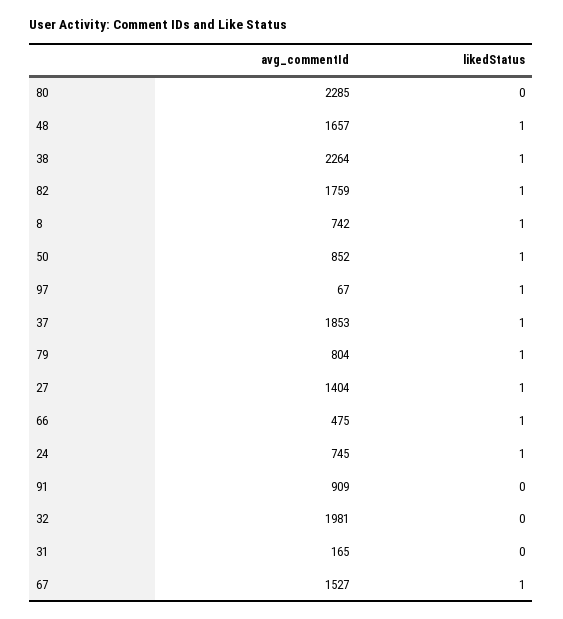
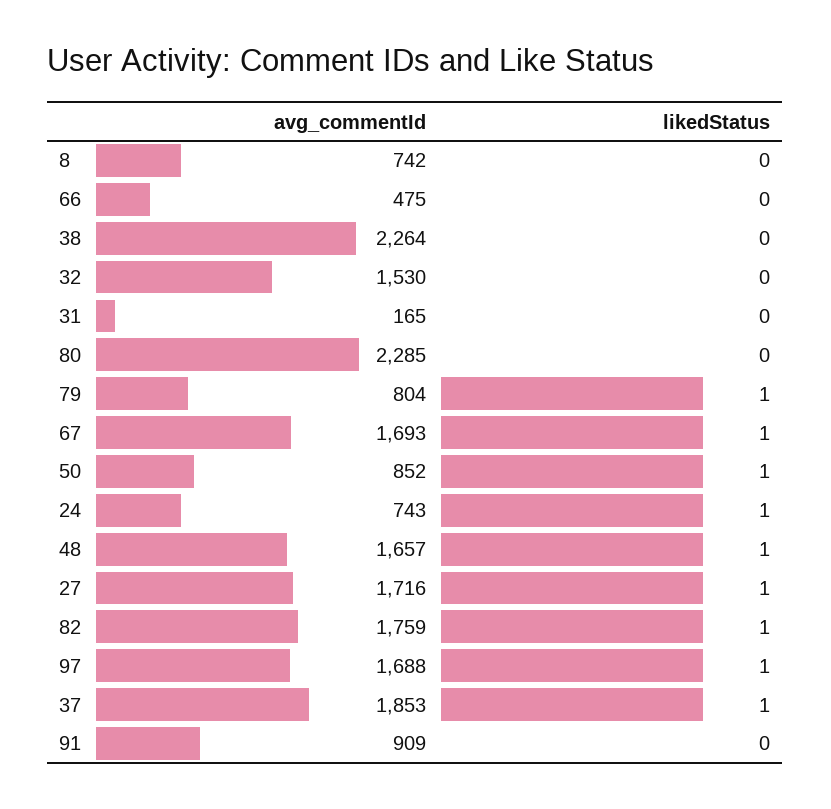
  {
    "avg_commentId": {
      "80": 2285,
      "48": 1657,
      "38": 2264,
      "82": 1759,
      "8": 742,
      "50": 852,
-     "97": 67,
+     "97": 1688,
      "37": 1853,
      "79": 804,
-     "27": 1404,
+     "27": 1716,
      "66": 475,
-     "24": 745,
+     "24": 743,
      "91": 909,
-     "32": 1981,
+     "32": 1530,
      "31": 165,
-     "67": 1527
+     "67": 1693
    },
    "likedStatus": {
      "80": 0,
      "48": 1,
-     "38": 1,
+     "38": 0,
      "82": 1,
-     "8": 1,
+     "8": 0,
      "50": 1,
      "97": 1,
      "37": 1,
      "79": 1,
      "27": 1,
-     "66": 1,
+     "66": 0,
      "24": 1,
      "91": 0,
      "32": 0,
      "31": 0,
      "67": 1
    }
  }

